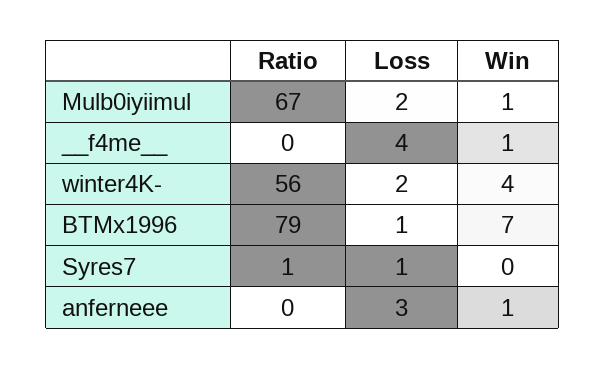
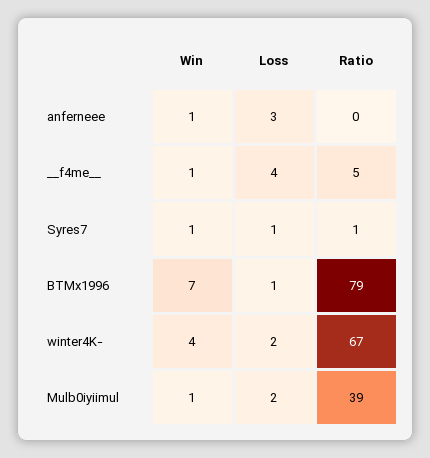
  {
    "Ratio": {
-     "Mulb0iyiimul": 67,
+     "Mulb0iyiimul": 39,
-     "__f4me__": 0,
+     "__f4me__": 5,
-     "winter4K-": 56,
+     "winter4K-": 67,
      "BTMx1996": 79,
      "Syres7": 1,
      "anferneee": 0
    },
    "Loss": {
      "Mulb0iyiimul": 2,
      "__f4me__": 4,
      "winter4K-": 2,
      "BTMx1996": 1,
      "Syres7": 1,
      "anferneee": 3
    },
    "Win": {
      "Mulb0iyiimul": 1,
      "__f4me__": 1,
      "winter4K-": 4,
      "BTMx1996": 7,
-     "Syres7": 0,
+     "Syres7": 1,
      "anferneee": 1
    }
  }

